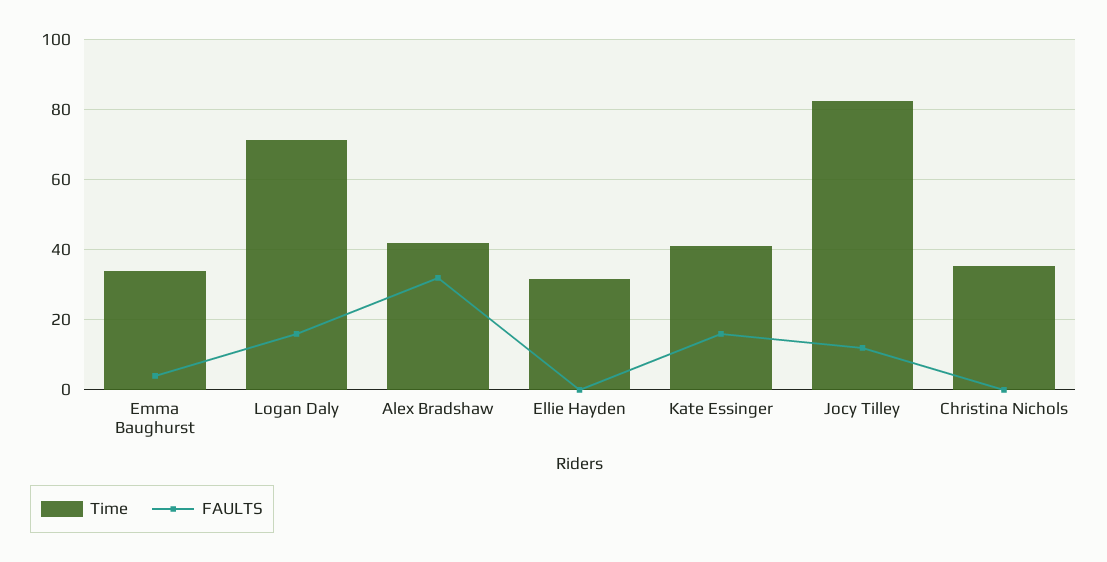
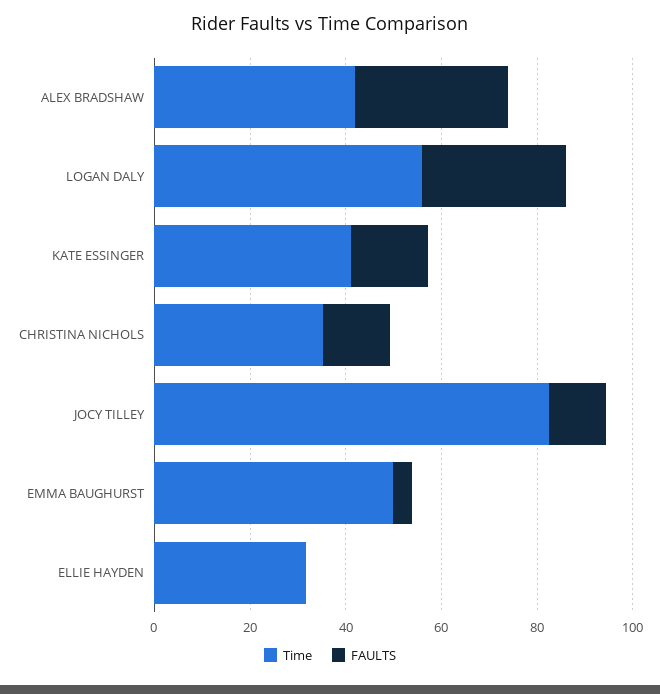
  {
    "Time": {
-     "Emma Baughurst": 34,
+     "Emma Baughurst": 50,
-     "Logan Daly": 72,
+     "Logan Daly": 55,
      "Alex Bradshaw": 42,
      "Ellie Hayden": 32,
      "Kate Essinger": 42,
      "Jocy Tilley": 82,
      "Christina Nichols": 36
    },
    "FAULTS": {
      "Emma Baughurst": 4,
-     "Logan Daly": 16,
+     "Logan Daly": 30,
      "Alex Bradshaw": 32,
      "Ellie Hayden": 0,
      "Kate Essinger": 16,
      "Jocy Tilley": 12,
-     "Christina Nichols": 0
+     "Christina Nichols": 15
    }
  }

